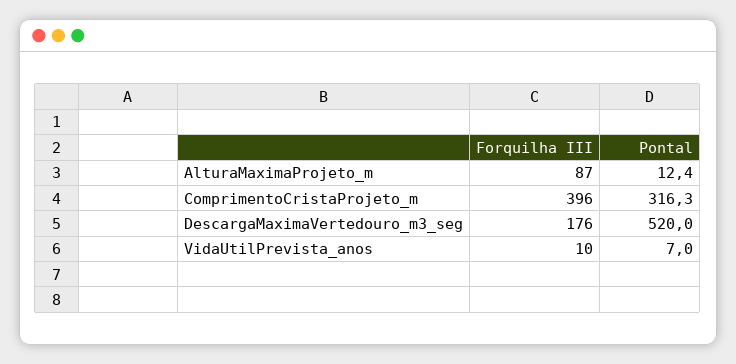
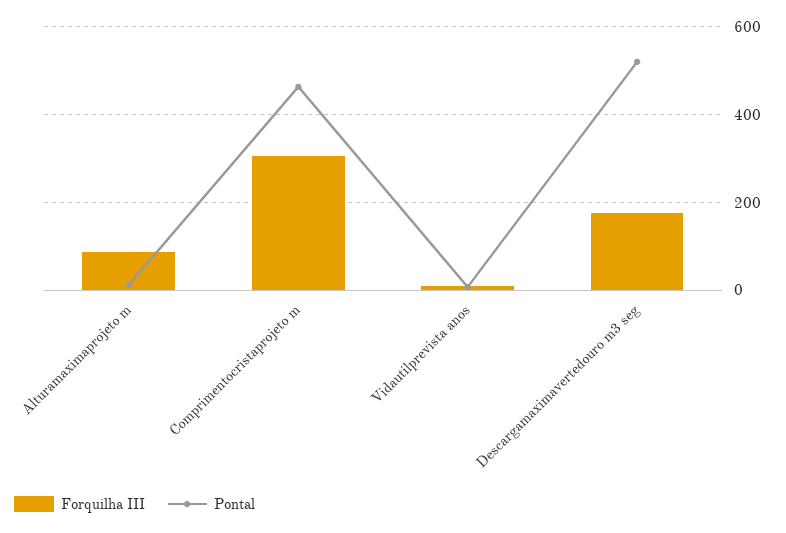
  {
    "Forquilha III": {
      "AlturaMaximaProjeto_m": 87,
-     "ComprimentoCristaProjeto_m": 396,
+     "ComprimentoCristaProjeto_m": 300,
      "DescargaMaximaVertedouro_m3_seg": 176,
      "VidaUtilPrevista_anos": 10
    },
    "Pontal": {
      "AlturaMaximaProjeto_m": 12.4,
-     "ComprimentoCristaProjeto_m": 316.3,
+     "ComprimentoCristaProjeto_m": 460,
      "DescargaMaximaVertedouro_m3_seg": 520,
      "VidaUtilPrevista_anos": 7
    }
  }

